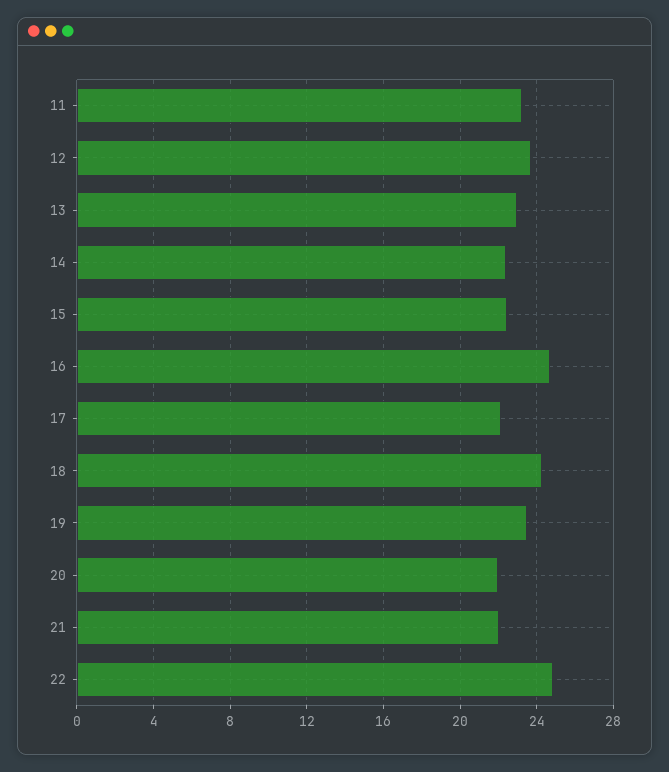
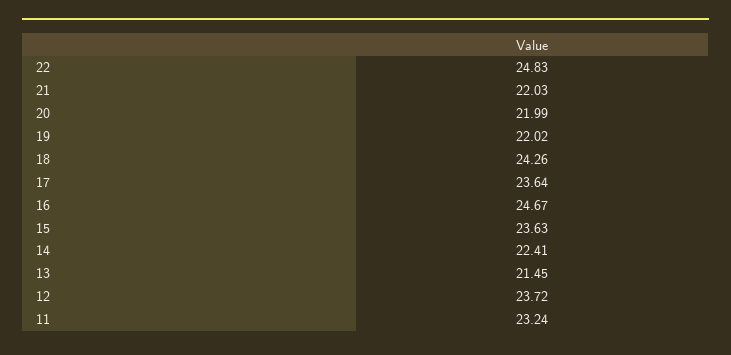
  {
    "11": 23.24,
    "12": 23.72,
-   "13": 23,
+   "13": 21.45,
    "14": 22.41,
-   "15": 22.5,
+   "15": 23.63,
    "16": 24.67,
-   "17": 22,
+   "17": 23.64,
    "18": 24.26,
-   "19": 23.5,
+   "19": 22.02,
    "20": 21.99,
    "21": 22.03,
    "22": 24.83
  }

